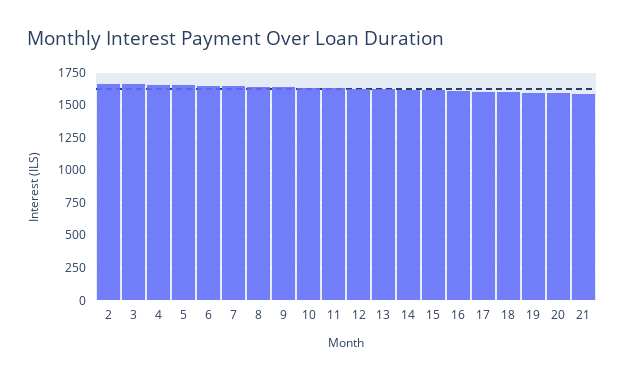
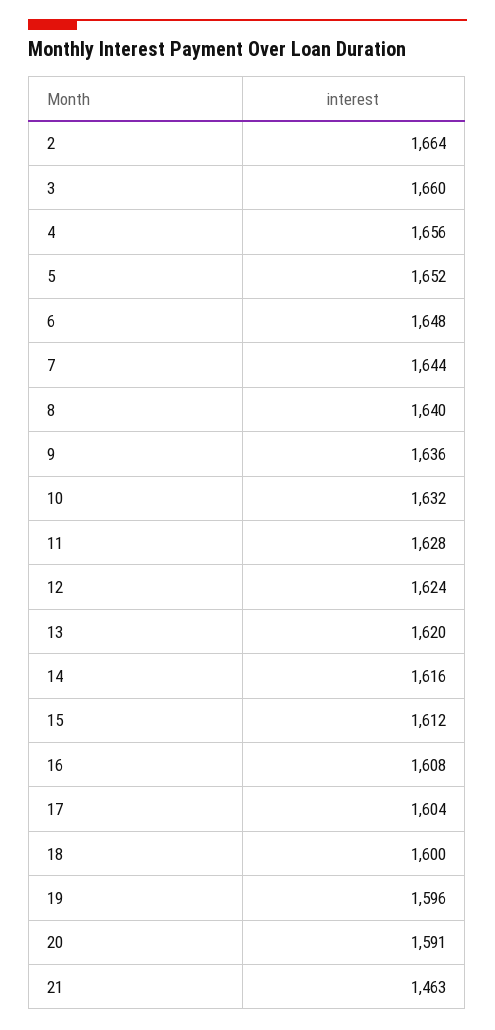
  {
    "2": 1664,
    "3": 1660,
    "4": 1656,
    "5": 1652,
    "6": 1648,
    "7": 1644,
    "8": 1640,
    "9": 1636,
    "10": 1632,
    "11": 1628,
    "12": 1624,
    "13": 1620,
    "14": 1616,
    "15": 1612,
    "16": 1608,
    "17": 1604,
    "18": 1600,
    "19": 1596,
    "20": 1591,
-   "21": 1600
+   "21": 1463
  }

